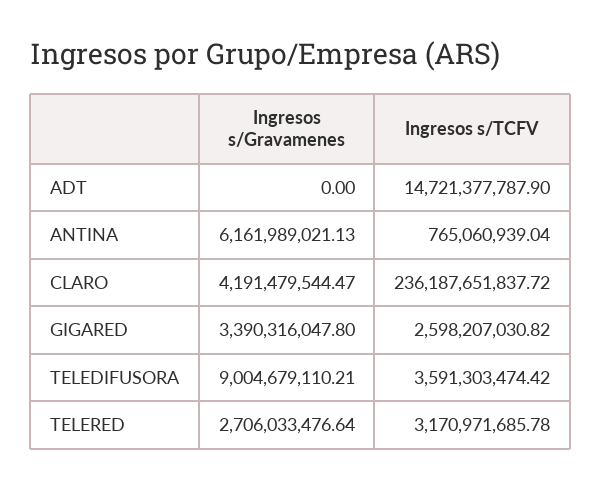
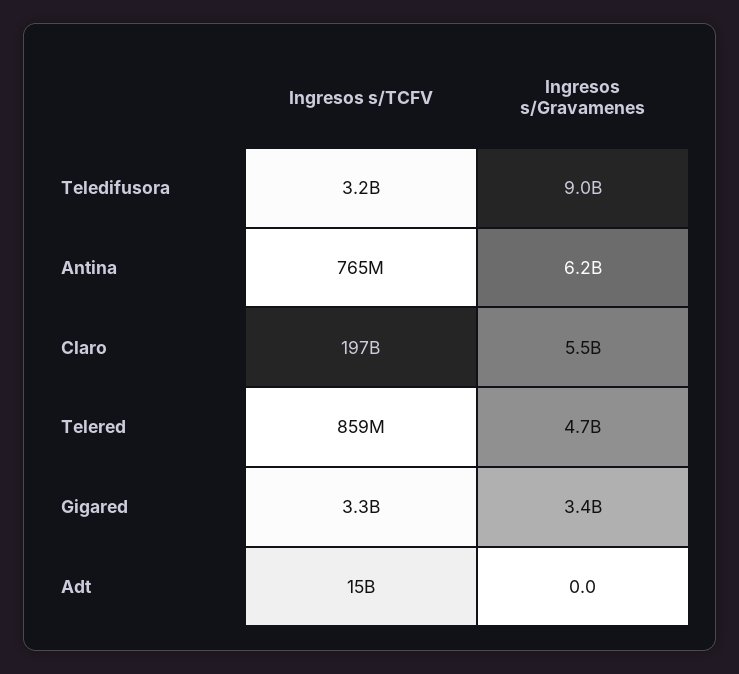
  {
    "Ingresos s/Gravamenes": {
      "ADT": 0,
      "ANTINA": 6161989021.13,
-     "CLARO": 4191479544.47,
+     "CLARO": 5500000000,
      "GIGARED": 3390316047.8,
      "TELEDIFUSORA": 9004679110.21,
-     "TELERED": 2706033476.64
+     "TELERED": 4700000000
    },
    "Ingresos s/TCFV": {
      "ADT": 14721377787.9,
      "ANTINA": 765060939.04,
-     "CLARO": 236187651837.72,
+     "CLARO": 197000000000,
-     "GIGARED": 2598207030.82,
+     "GIGARED": 3300000000,
-     "TELEDIFUSORA": 3591303474.42,
+     "TELEDIFUSORA": 3200000000,
-     "TELERED": 3170971685.78
+     "TELERED": 859000000
    }
  }

